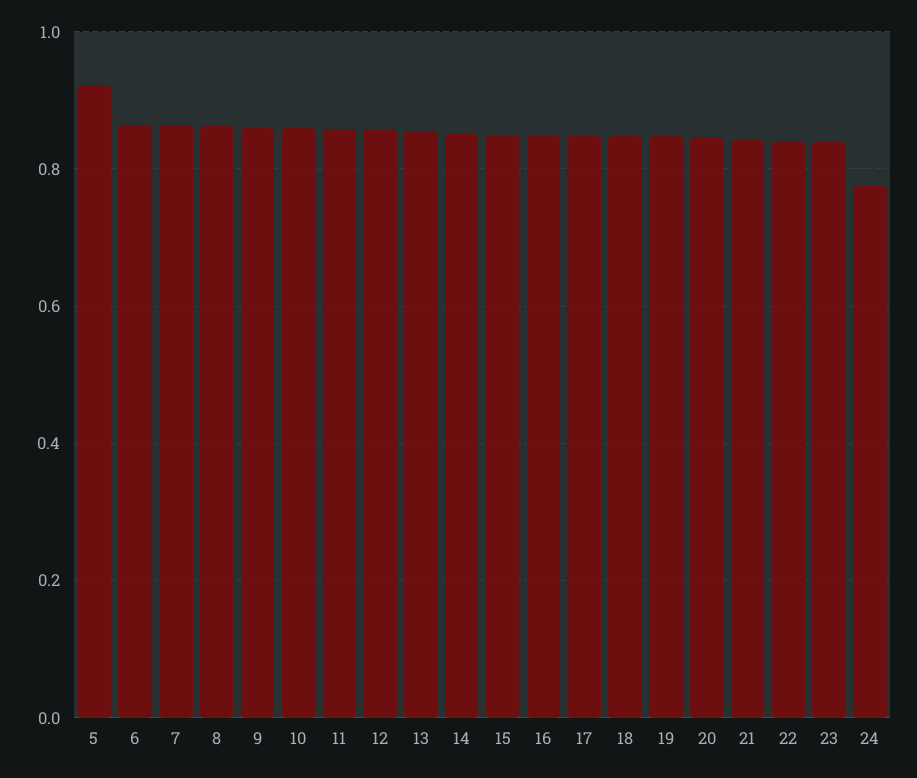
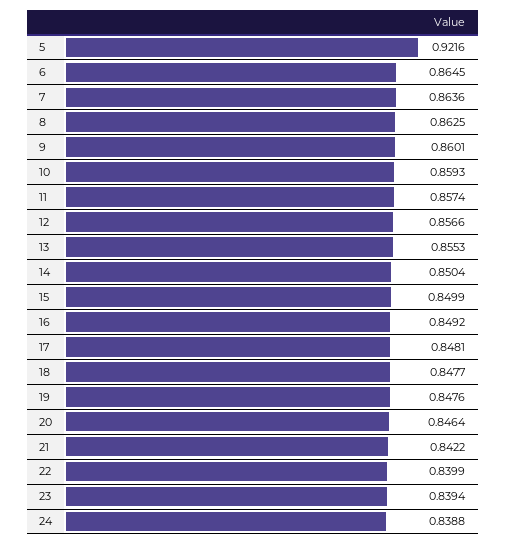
  {
    "5": 0.9216,
    "6": 0.8645,
    "7": 0.8636,
    "8": 0.8625,
    "9": 0.8601,
    "10": 0.8593,
    "11": 0.8574,
    "12": 0.8566,
    "13": 0.8553,
    "14": 0.8504,
    "15": 0.8499,
    "16": 0.8492,
    "17": 0.8481,
    "18": 0.8477,
    "19": 0.8476,
    "20": 0.8464,
    "21": 0.8422,
    "22": 0.8399,
    "23": 0.8394,
-   "24": 0.78
+   "24": 0.8388
  }

